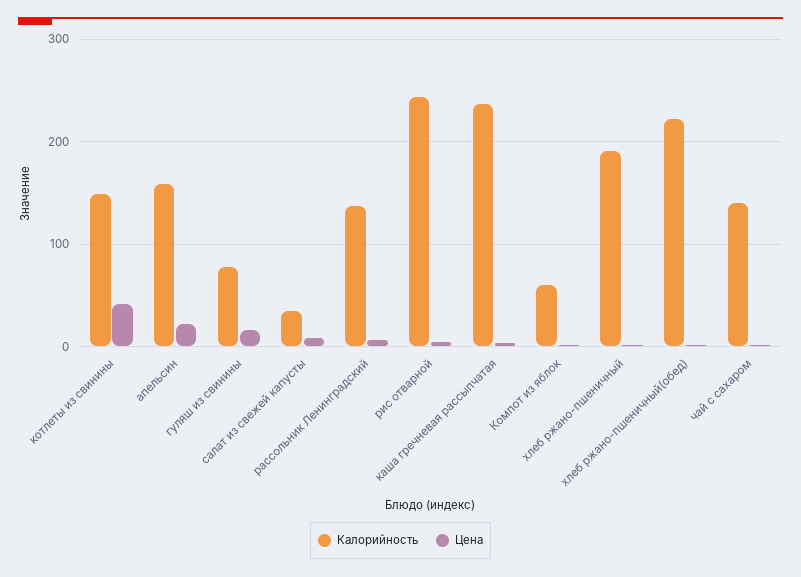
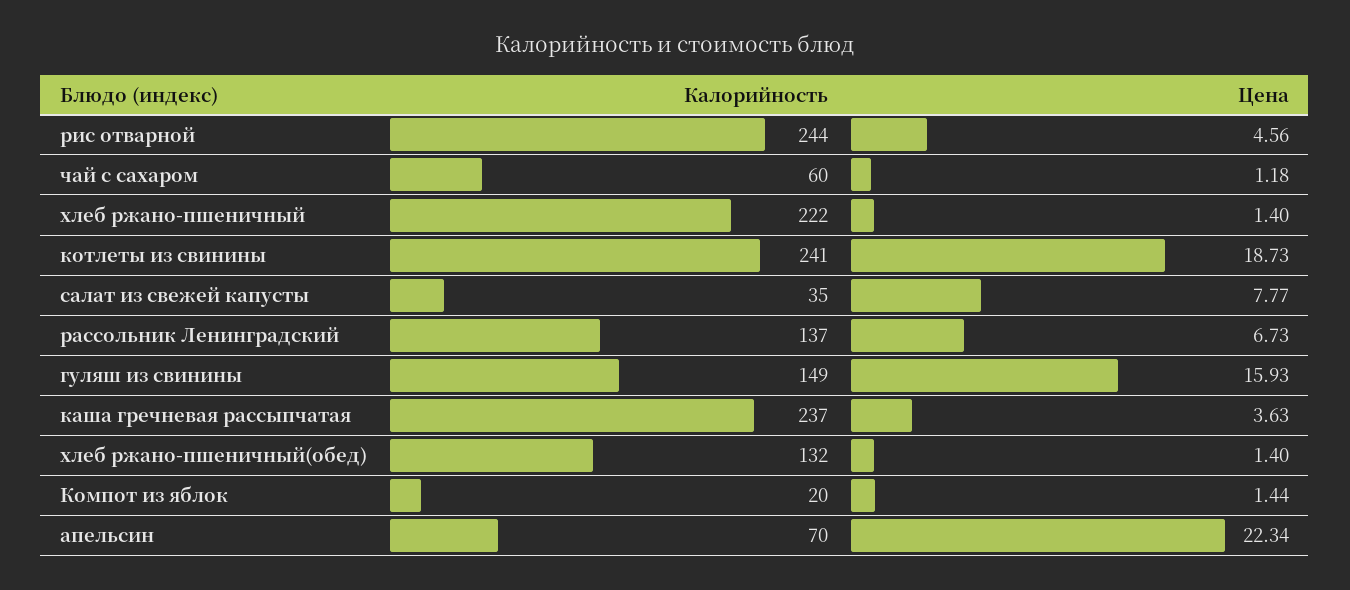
  {
    "Калорийность": {
-     "котлеты из свинины": 150,
+     "котлеты из свинины": 241,
-     "апельсин": 160,
+     "апельсин": 70,
-     "гуляш из свинины": 80,
+     "гуляш из свинины": 149,
      "салат из свежей капусты": 35,
      "рассольник Ленинградский": 137,
      "рис отварной": 244,
      "каша гречневая рассыпчатая": 237,
-     "Компот из яблок": 60,
+     "Компот из яблок": 20,
-     "хлеб ржано-пшеничный": 190,
+     "хлеб ржано-пшеничный": 222,
-     "хлеб ржано-пшеничный(обед)": 220,
+     "хлеб ржано-пшеничный(обед)": 132,
-     "чай с сахаром": 140
+     "чай с сахаром": 60
    },
    "Цена": {
-     "котлеты из свинины": 40,
+     "котлеты из свинины": 18.73,
      "апельсин": 22.34,
      "гуляш из свинины": 15.93,
      "салат из свежей капусты": 7.77,
      "рассольник Ленинградский": 6.73,
      "рис отварной": 4.56,
      "каша гречневая рассыпчатая": 3.63,
      "Компот из яблок": 1.44,
      "хлеб ржано-пшеничный": 1.4,
      "хлеб ржано-пшеничный(обед)": 1.4,
      "чай с сахаром": 1.18
    }
  }

